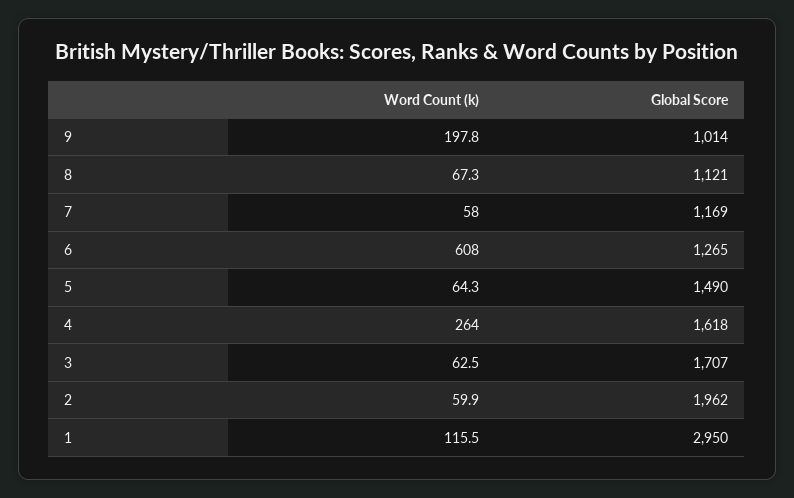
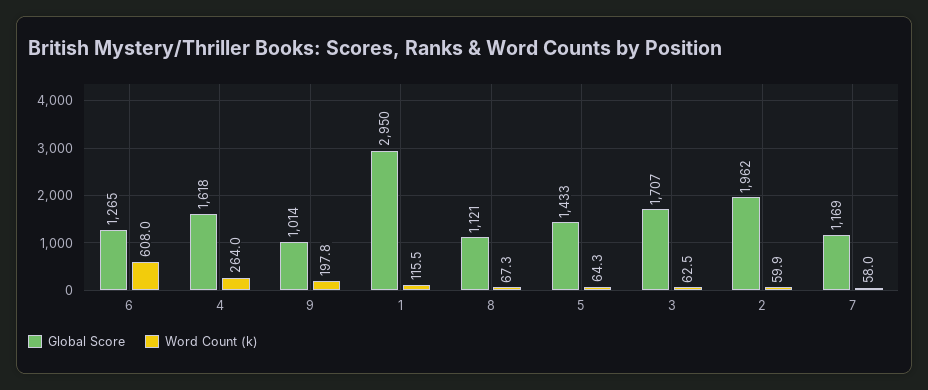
  {
    "Word Count (k)": {
      "9": 197.8,
      "8": 67.3,
      "7": 58,
      "6": 608,
      "5": 64.3,
      "4": 264,
      "3": 62.5,
      "2": 59.9,
      "1": 115.5
    },
    "Global Score": {
      "9": 1014,
      "8": 1121,
      "7": 1169,
      "6": 1265,
-     "5": 1490,
+     "5": 1433,
      "4": 1618,
      "3": 1707,
      "2": 1962,
      "1": 2950
    }
  }

